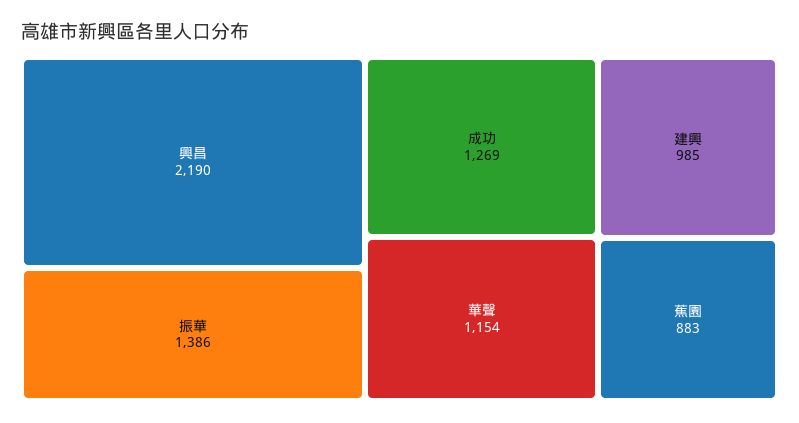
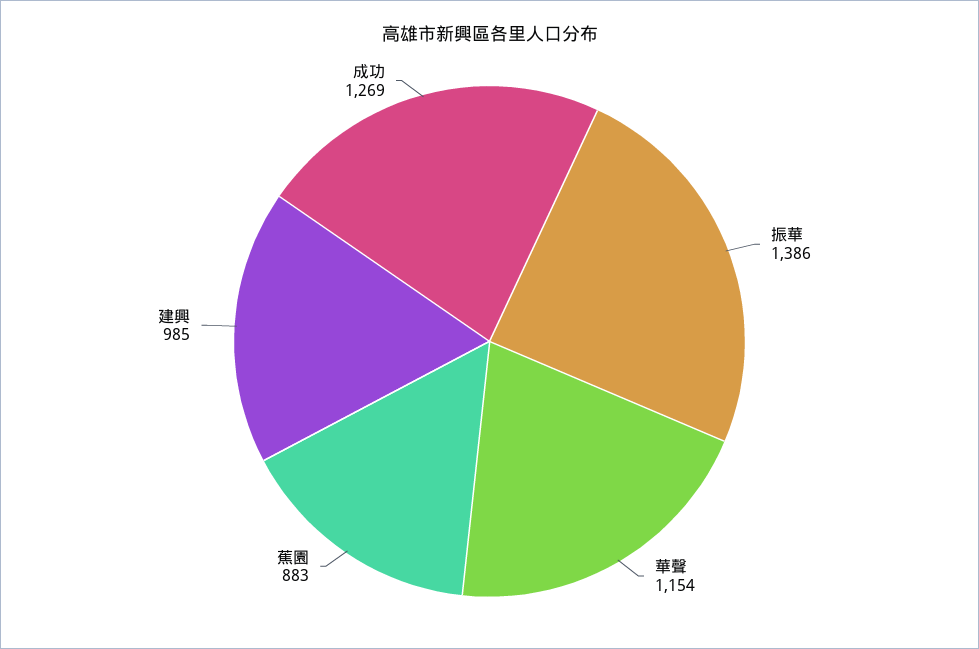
  {
-   "興昌": 2190,
    "振華": 1386,
    "成功": 1269,
    "華聲": 1154,
    "建興": 985,
    "蕉園": 883
  }

